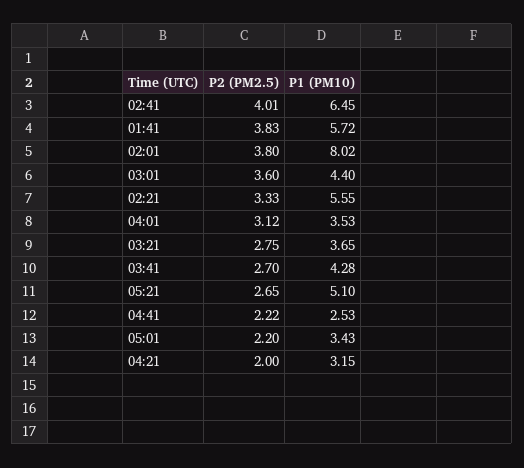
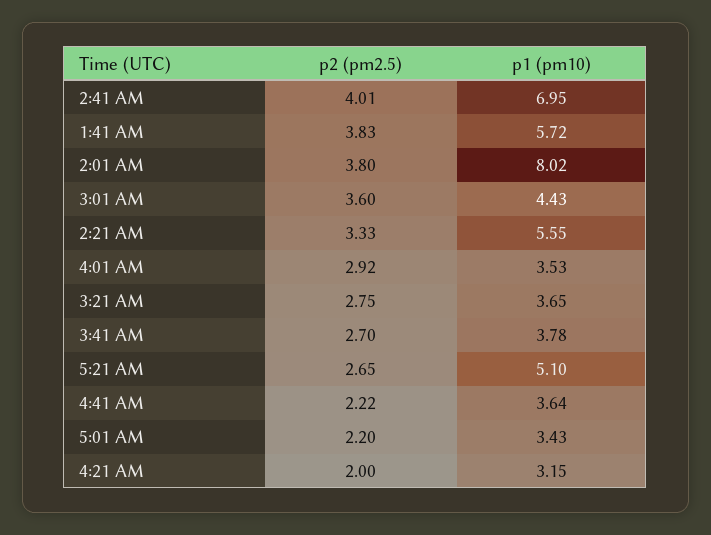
  {
    "P2 (PM2.5)": {
      "02:41": 4.01,
      "01:41": 3.83,
      "02:01": 3.8,
      "03:01": 3.6,
      "02:21": 3.33,
-     "04:01": 3.12,
+     "04:01": 2.92,
      "03:21": 2.75,
      "03:41": 2.7,
      "05:21": 2.65,
      "04:41": 2.22,
      "05:01": 2.2,
      "04:21": 2
    },
    "P1 (PM10)": {
-     "02:41": 6.45,
+     "02:41": 6.95,
      "01:41": 5.72,
      "02:01": 8.02,
-     "03:01": 4.4,
+     "03:01": 4.43,
      "02:21": 5.55,
      "04:01": 3.53,
      "03:21": 3.65,
-     "03:41": 4.28,
+     "03:41": 3.78,
      "05:21": 5.1,
-     "04:41": 2.53,
+     "04:41": 3.64,
      "05:01": 3.43,
      "04:21": 3.15
    }
  }

